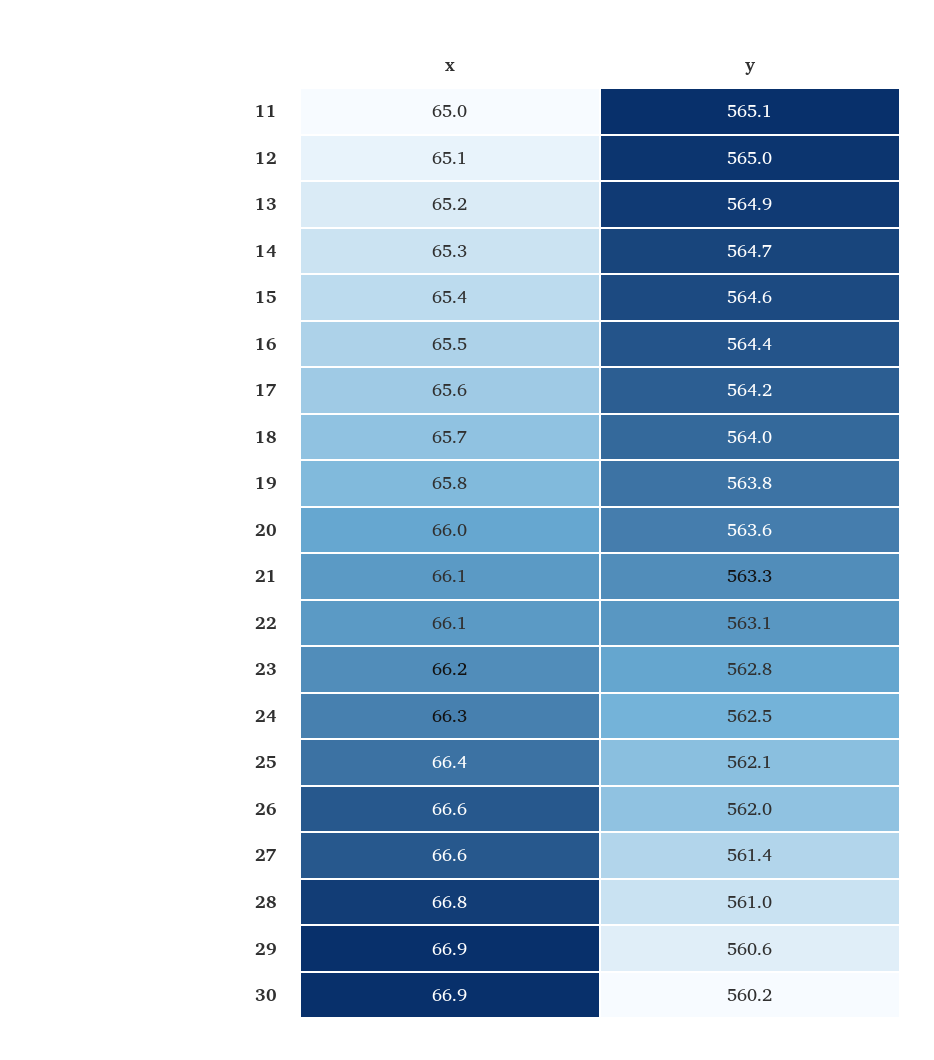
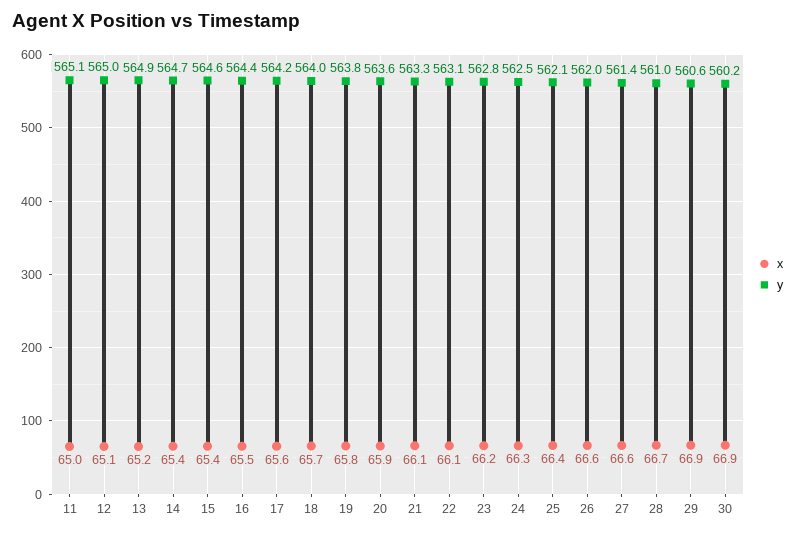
  {
    "x": {
      "11": 65,
      "12": 65.1,
      "13": 65.2,
-     "14": 65.3,
+     "14": 65.4,
      "15": 65.4,
      "16": 65.5,
      "17": 65.6,
      "18": 65.7,
      "19": 65.8,
-     "20": 66,
+     "20": 65.9,
      "21": 66.1,
      "22": 66.1,
      "23": 66.2,
      "24": 66.3,
      "25": 66.4,
      "26": 66.6,
      "27": 66.6,
-     "28": 66.8,
+     "28": 66.7,
      "29": 66.9,
      "30": 66.9
    },
    "y": {
      "11": 565.1,
      "12": 565,
      "13": 564.9,
      "14": 564.7,
      "15": 564.6,
      "16": 564.4,
      "17": 564.2,
      "18": 564,
      "19": 563.8,
      "20": 563.6,
      "21": 563.3,
      "22": 563.1,
      "23": 562.8,
      "24": 562.5,
      "25": 562.1,
      "26": 562,
      "27": 561.4,
      "28": 561,
      "29": 560.6,
      "30": 560.2
    }
  }

